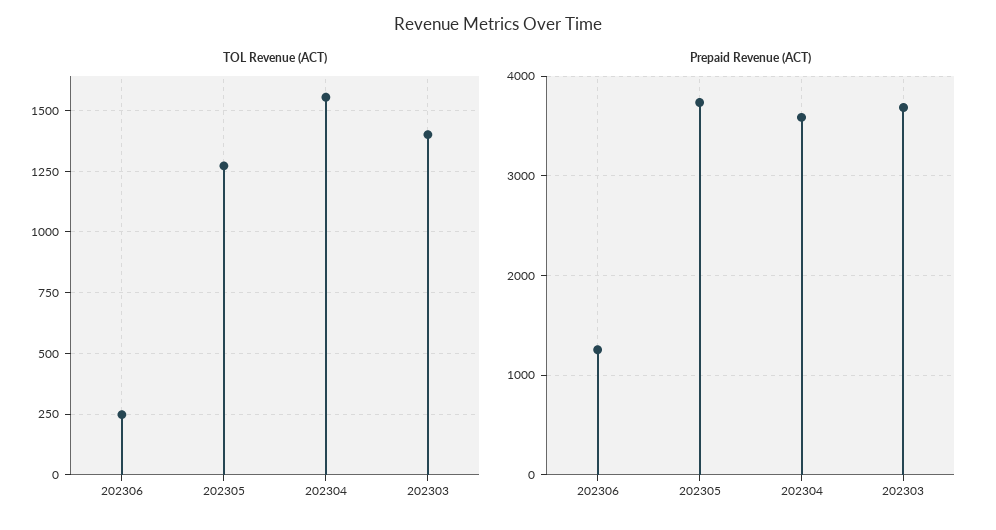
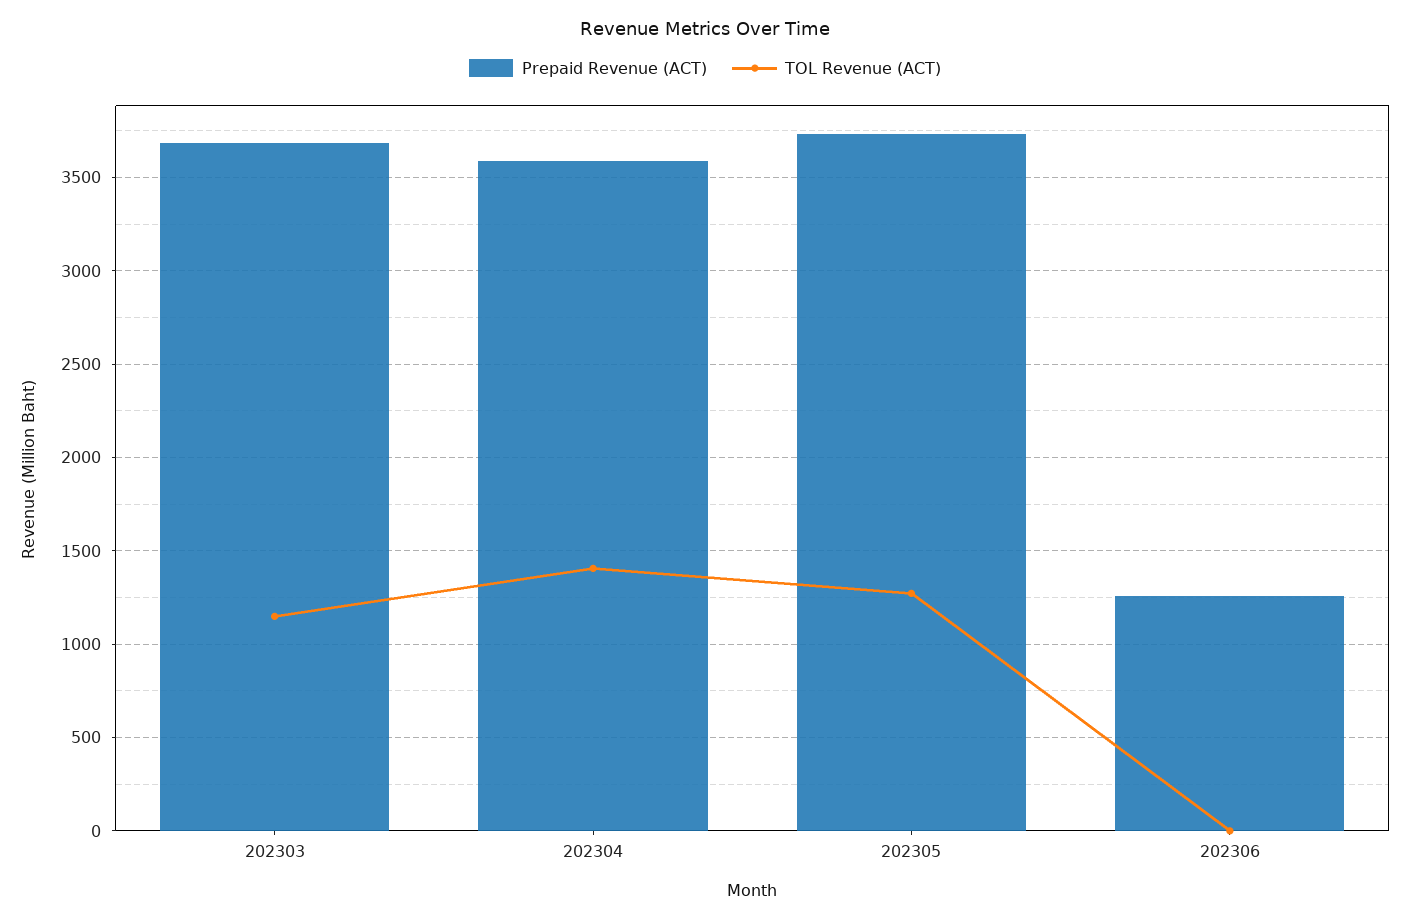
  {
    "TOL Revenue (ACT)": {
-     "202306": 250,
+     "202306": 0,
      "202305": 1275,
-     "202304": 1550,
+     "202304": 1400,
-     "202303": 1400
+     "202303": 1150
    },
    "Prepaid Revenue (ACT)": {
      "202306": 1250,
      "202305": 3750,
      "202304": 3600,
      "202303": 3700
    }
  }

